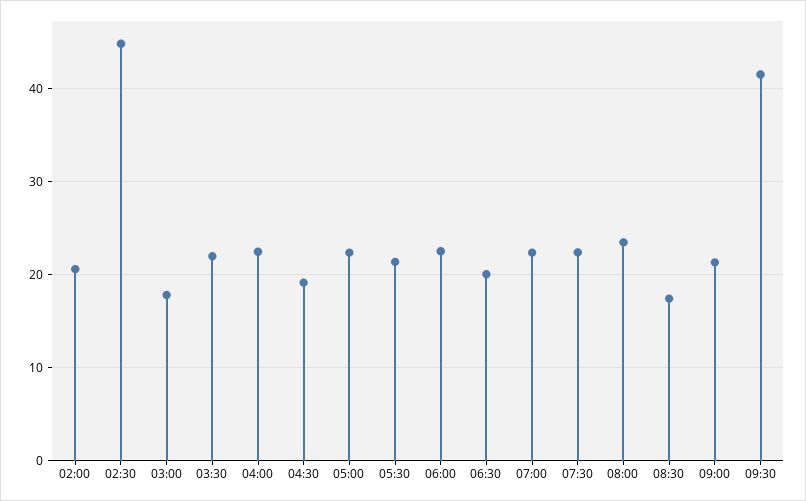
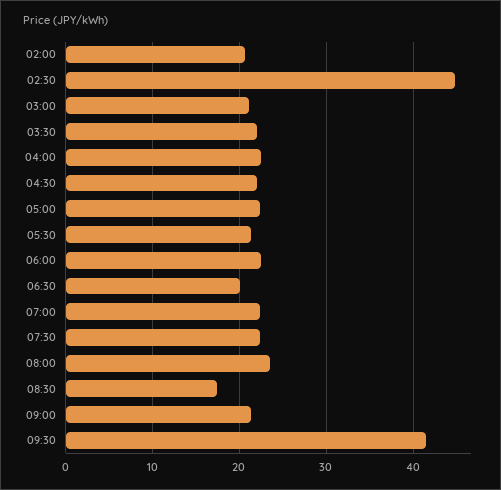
  {
    "02:00": 21,
    "02:30": 45,
-   "03:00": 18,
+   "03:00": 21,
    "03:30": 22,
    "04:00": 22,
-   "04:30": 19,
+   "04:30": 22,
    "05:00": 22,
    "05:30": 21,
    "06:00": 23,
    "06:30": 20,
    "07:00": 22,
    "07:30": 22,
    "08:00": 23,
    "08:30": 17,
    "09:00": 21,
    "09:30": 42
  }

